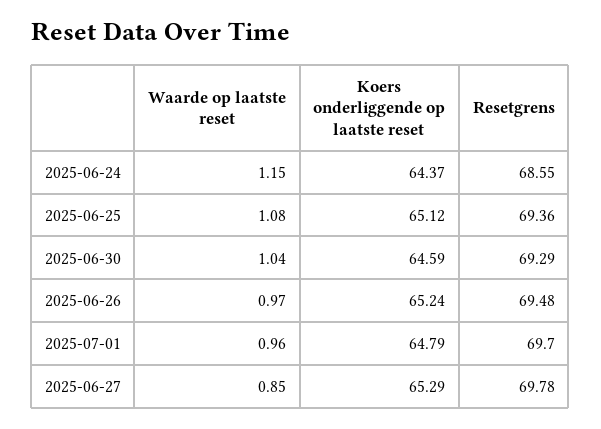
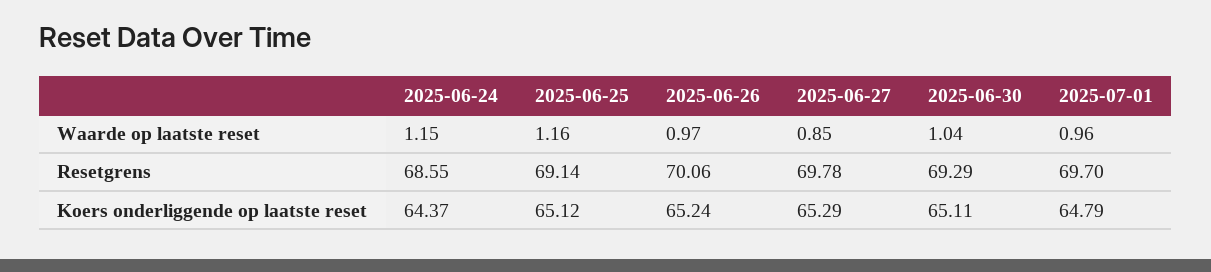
  {
    "Waarde op laatste reset": {
      "2025-06-24": 1.15,
-     "2025-06-25": 1.08,
+     "2025-06-25": 1.16,
      "2025-06-30": 1.04,
      "2025-06-26": 0.97,
      "2025-07-01": 0.96,
      "2025-06-27": 0.85
    },
    "Koers onderliggende op laatste reset": {
      "2025-06-24": 64.37,
      "2025-06-25": 65.12,
-     "2025-06-30": 64.59,
+     "2025-06-30": 65.11,
      "2025-06-26": 65.24,
      "2025-07-01": 64.79,
      "2025-06-27": 65.29
    },
    "Resetgrens": {
      "2025-06-24": 68.55,
-     "2025-06-25": 69.36,
+     "2025-06-25": 69.14,
      "2025-06-30": 69.29,
-     "2025-06-26": 69.48,
+     "2025-06-26": 70.06,
      "2025-07-01": 69.7,
      "2025-06-27": 69.78
    }
  }

